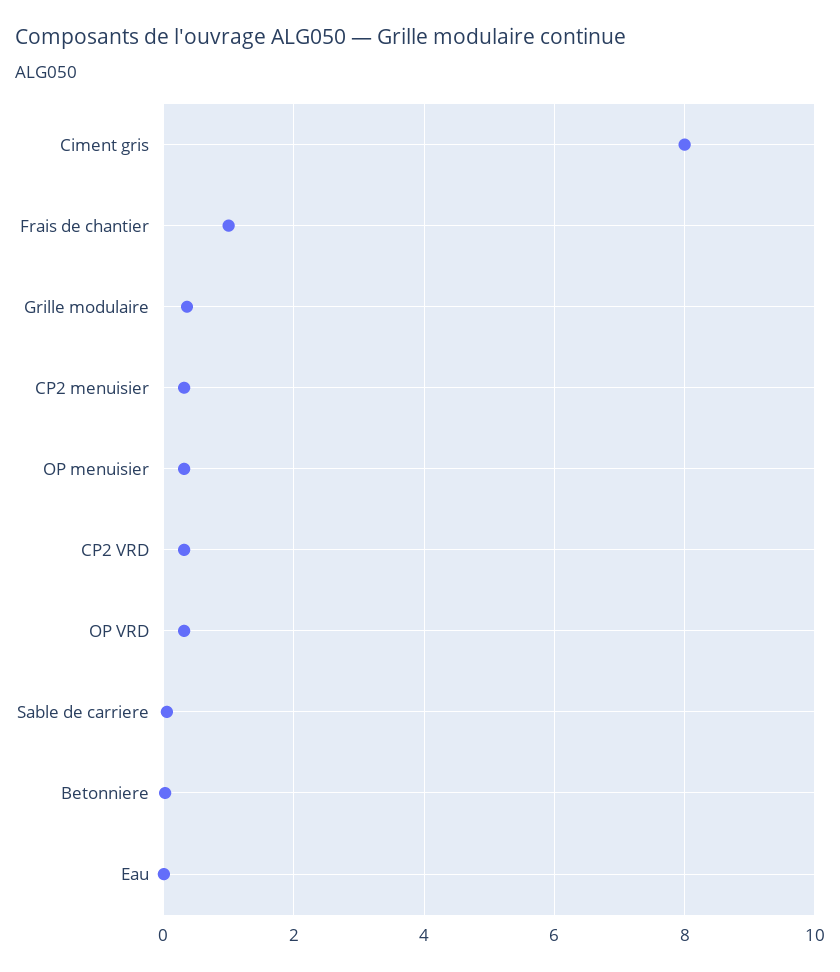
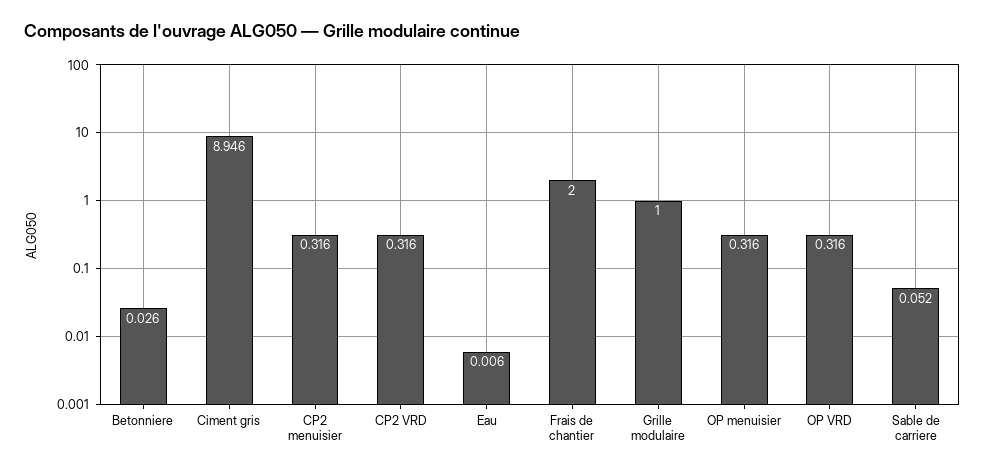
  {
-   "Ciment gris": 8,
+   "Ciment gris": 8.946,
-   "Frais de chantier": 1,
+   "Frais de chantier": 2,
-   "Grille modulaire": 0.4,
+   "Grille modulaire": 1,
    "CP2 menuisier": 0.316,
    "OP menuisier": 0.316,
    "CP2 VRD": 0.316,
    "OP VRD": 0.316,
    "Sable de carriere": 0.052,
    "Betonniere": 0.026,
    "Eau": 0.006
  }

